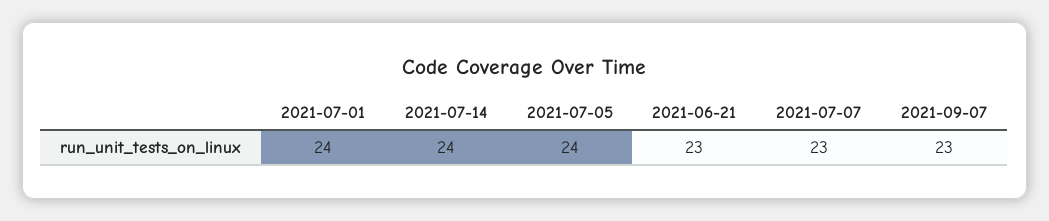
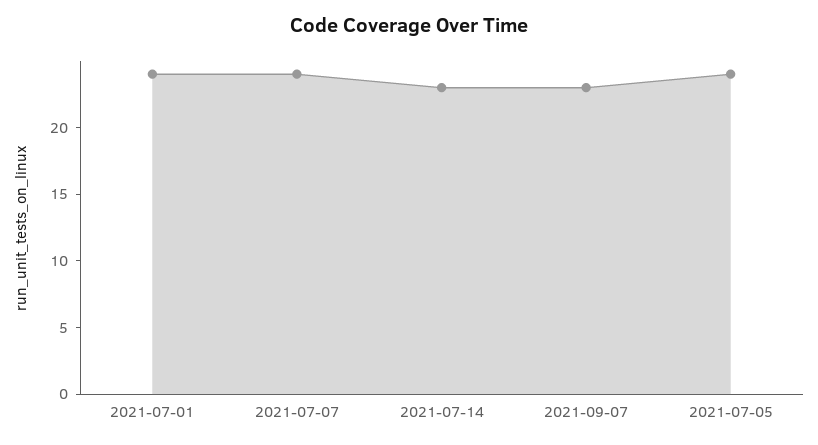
  {
    "2021-07-01": 24,
-   "2021-07-14": 24,
+   "2021-07-14": 23,
    "2021-07-05": 24,
-   "2021-06-21": 23,
-   "2021-07-07": 23,
+   "2021-07-07": 24,
    "2021-09-07": 23
  }

